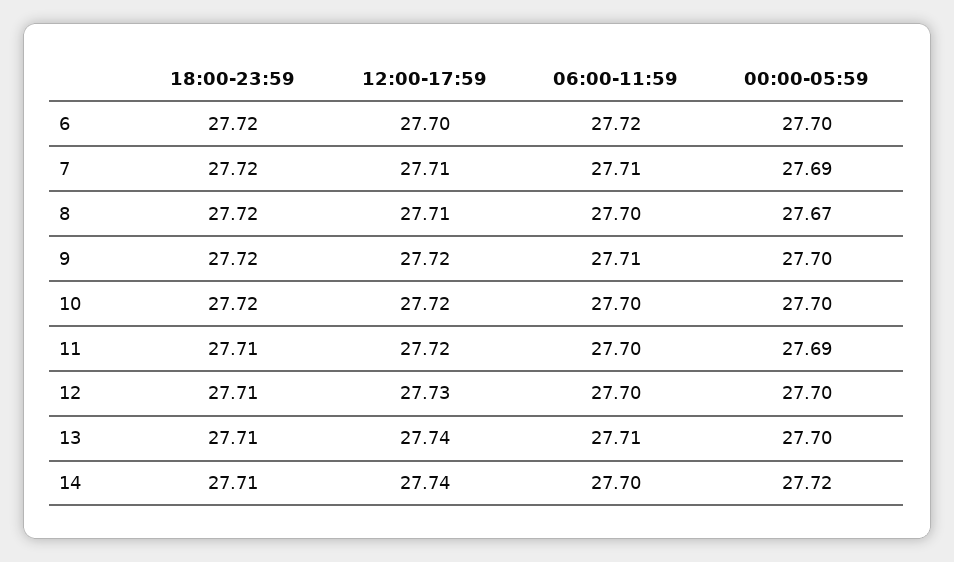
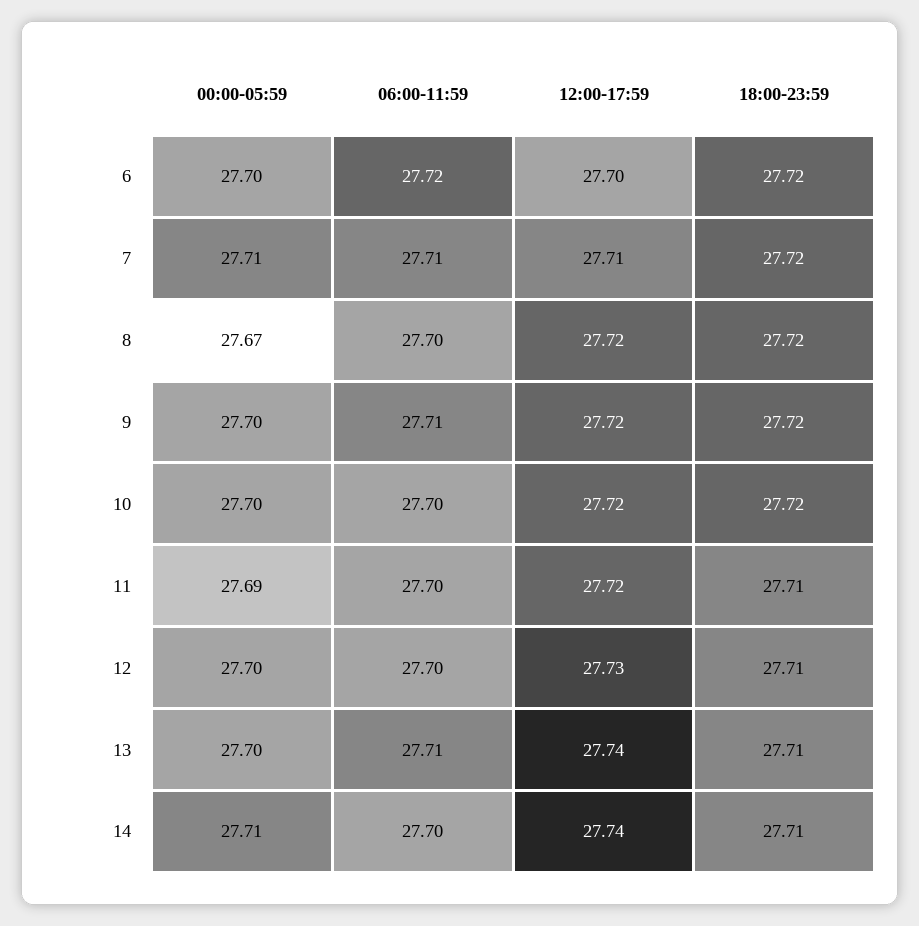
  {
    "18:00-23:59": {
      "6": 27.72,
      "7": 27.72,
      "8": 27.72,
      "9": 27.72,
      "10": 27.72,
      "11": 27.71,
      "12": 27.71,
      "13": 27.71,
      "14": 27.71
    },
    "12:00-17:59": {
      "6": 27.7,
      "7": 27.71,
-     "8": 27.71,
+     "8": 27.72,
      "9": 27.72,
      "10": 27.72,
      "11": 27.72,
      "12": 27.73,
      "13": 27.74,
      "14": 27.74
    },
    "06:00-11:59": {
      "6": 27.72,
      "7": 27.71,
      "8": 27.7,
      "9": 27.71,
      "10": 27.7,
      "11": 27.7,
      "12": 27.7,
      "13": 27.71,
      "14": 27.7
    },
    "00:00-05:59": {
      "6": 27.7,
-     "7": 27.69,
+     "7": 27.71,
      "8": 27.67,
      "9": 27.7,
      "10": 27.7,
      "11": 27.69,
      "12": 27.7,
      "13": 27.7,
-     "14": 27.72
+     "14": 27.71
    }
  }

